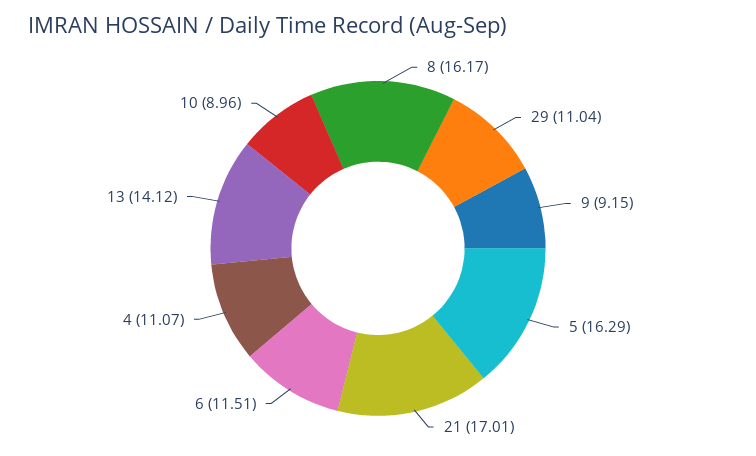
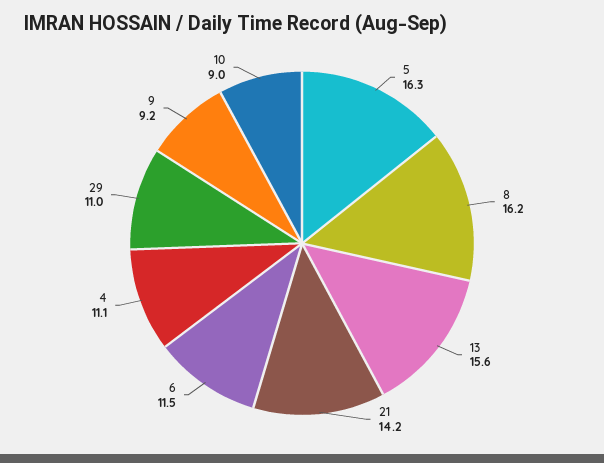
  {
    "8": 16.17,
    "29": 11.04,
    "9": 9.15,
    "5": 16.29,
-   "21": 17.01,
+   "21": 14.2,
    "6": 11.51,
    "4": 11.07,
-   "13": 14.12,
+   "13": 15.6,
    "10": 8.96
  }

